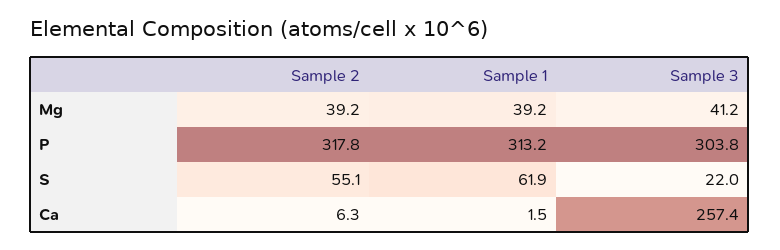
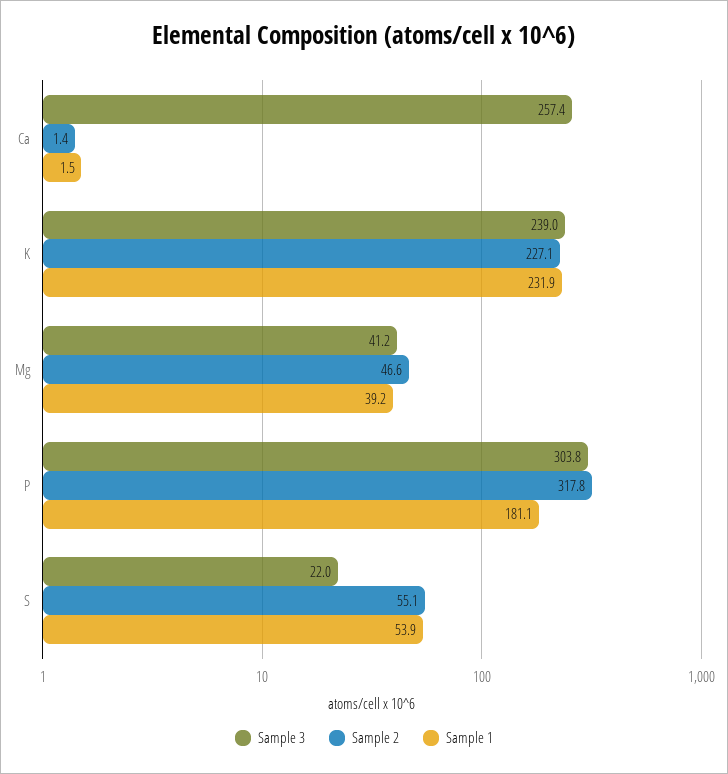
  {
    "Sample 2": {
-     "Mg": 39.2,
+     "Mg": 46.6,
      "P": 317.8,
      "S": 55.1,
-     "Ca": 6.3
+     "Ca": 1.4,
+     "K": 227.1
    },
    "Sample 1": {
      "Mg": 39.2,
-     "P": 313.2,
+     "P": 181.1,
-     "S": 61.9,
+     "S": 53.9,
-     "Ca": 1.5
+     "Ca": 1.5,
+     "K": 231.9
    },
    "Sample 3": {
      "Mg": 41.2,
      "P": 303.8,
      "S": 22,
-     "Ca": 257.4
+     "Ca": 257.4,
+     "K": 239
    }
  }

